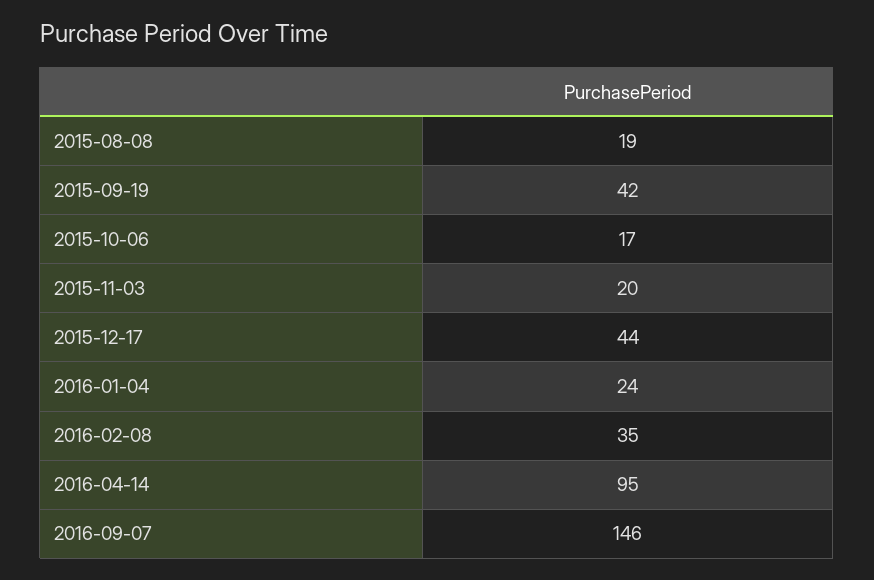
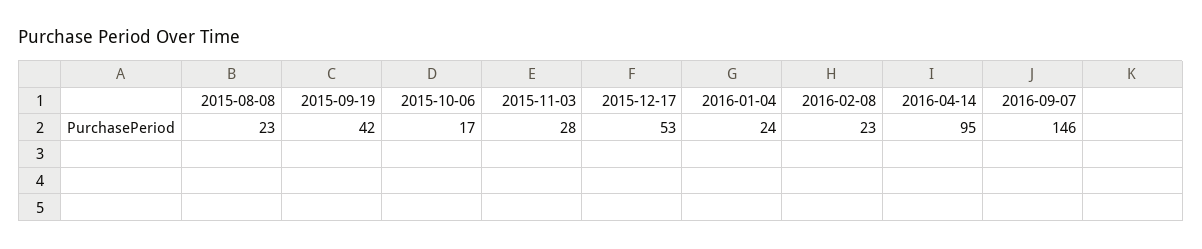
  {
-   "2015-08-08": 19,
+   "2015-08-08": 23,
    "2015-09-19": 42,
    "2015-10-06": 17,
-   "2015-11-03": 20,
+   "2015-11-03": 28,
-   "2015-12-17": 44,
+   "2015-12-17": 53,
    "2016-01-04": 24,
-   "2016-02-08": 35,
+   "2016-02-08": 23,
    "2016-04-14": 95,
    "2016-09-07": 146
  }

